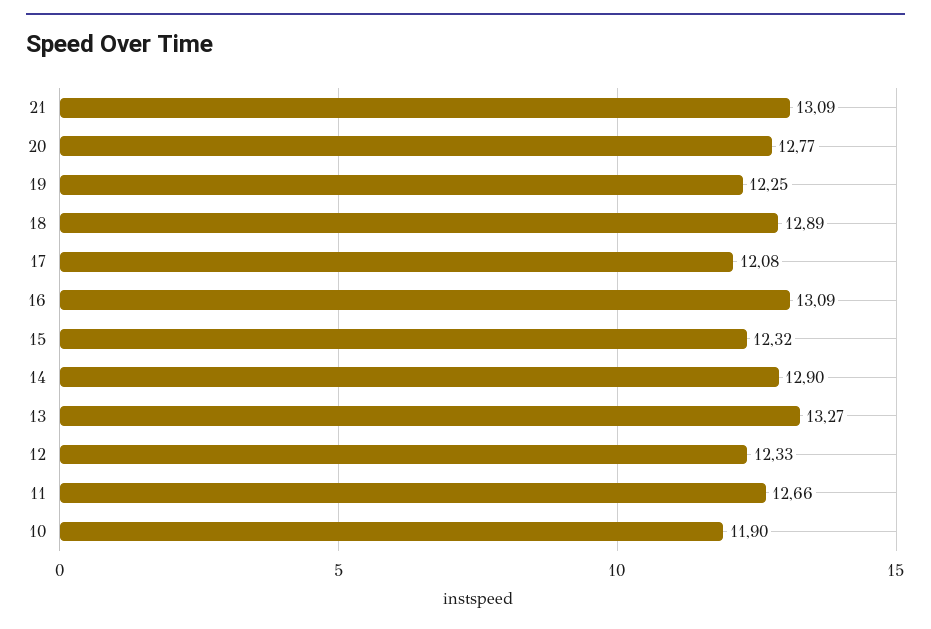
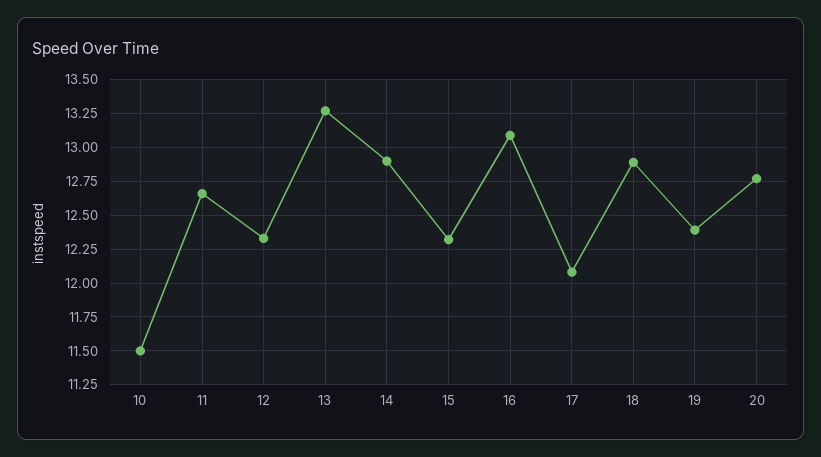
  {
-   "21": 13.09,
    "20": 12.77,
-   "19": 12.25,
+   "19": 12.4,
    "18": 12.89,
    "17": 12.08,
    "16": 13.09,
    "15": 12.32,
    "14": 12.9,
    "13": 13.27,
    "12": 12.33,
    "11": 12.66,
-   "10": 11.9
+   "10": 11.5
  }

